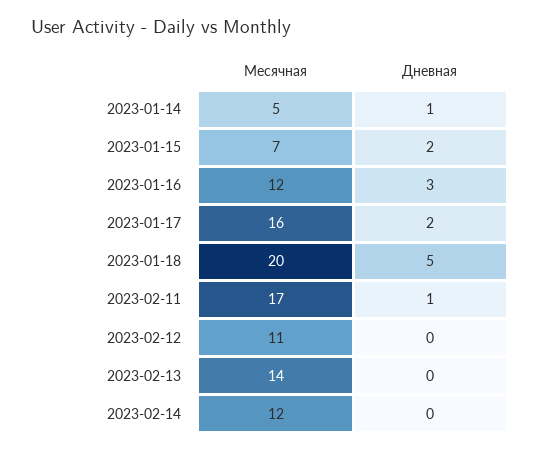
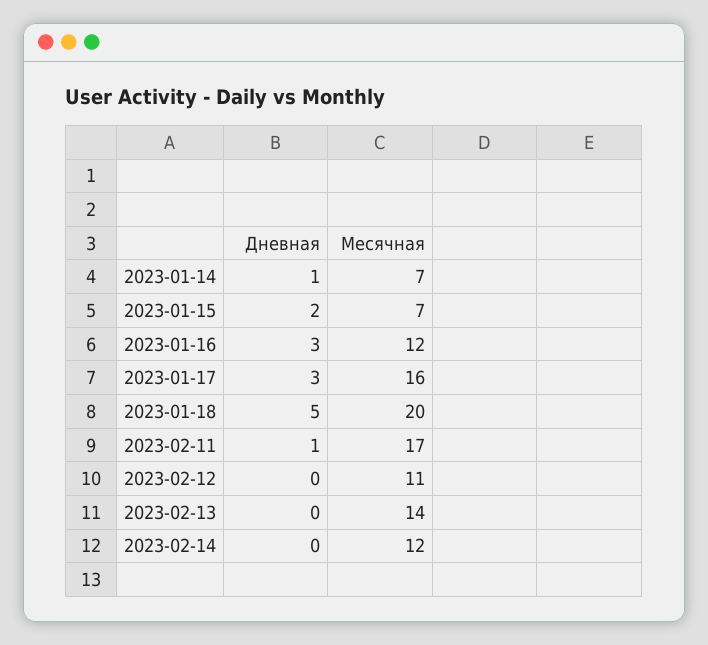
  {
    "Месячная": {
-     "2023-01-14": 5,
+     "2023-01-14": 7,
      "2023-01-15": 7,
      "2023-01-16": 12,
      "2023-01-17": 16,
      "2023-01-18": 20,
      "2023-02-11": 17,
      "2023-02-12": 11,
      "2023-02-13": 14,
      "2023-02-14": 12
    },
    "Дневная": {
      "2023-01-14": 1,
      "2023-01-15": 2,
      "2023-01-16": 3,
-     "2023-01-17": 2,
+     "2023-01-17": 3,
      "2023-01-18": 5,
      "2023-02-11": 1,
      "2023-02-12": 0,
      "2023-02-13": 0,
      "2023-02-14": 0
    }
  }

